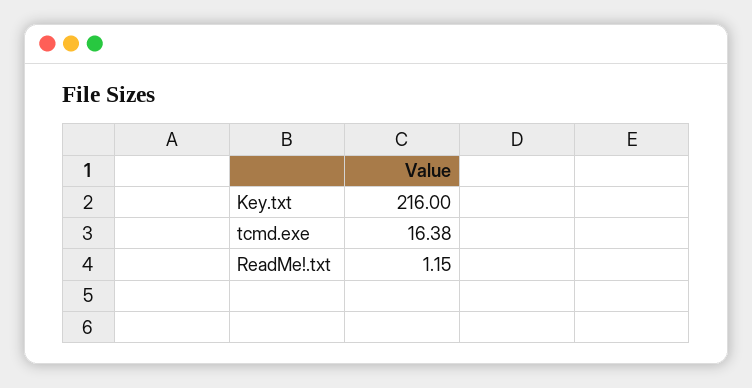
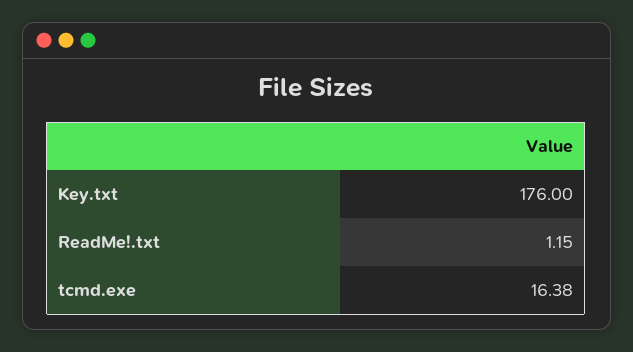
  {
-   "Key.txt": 216,
+   "Key.txt": 176,
    "tcmd.exe": 16.38,
    "ReadMe!.txt": 1.15
  }

